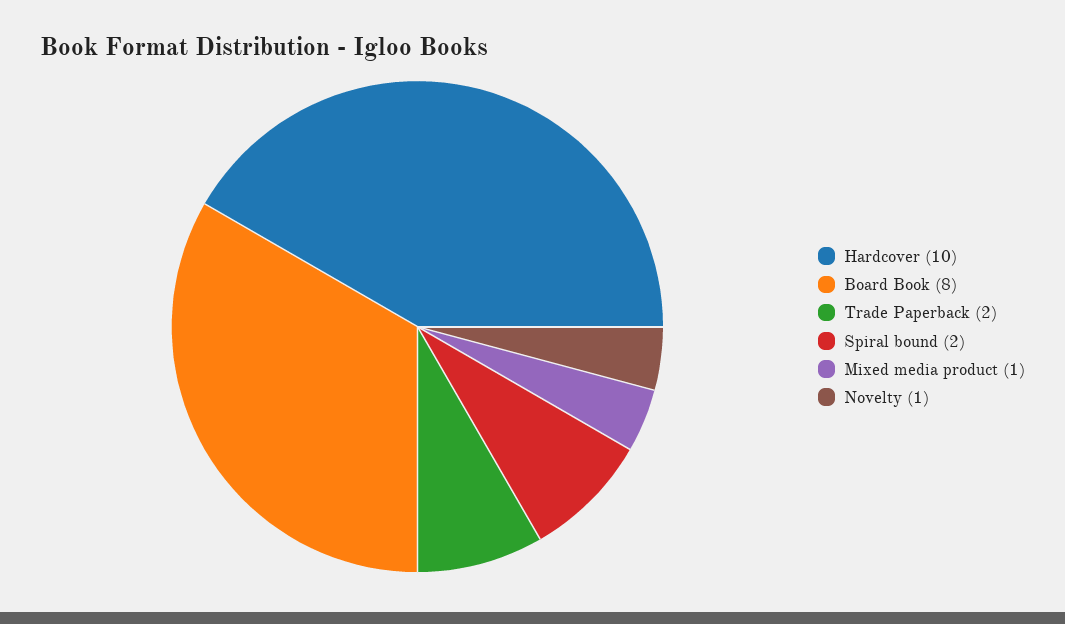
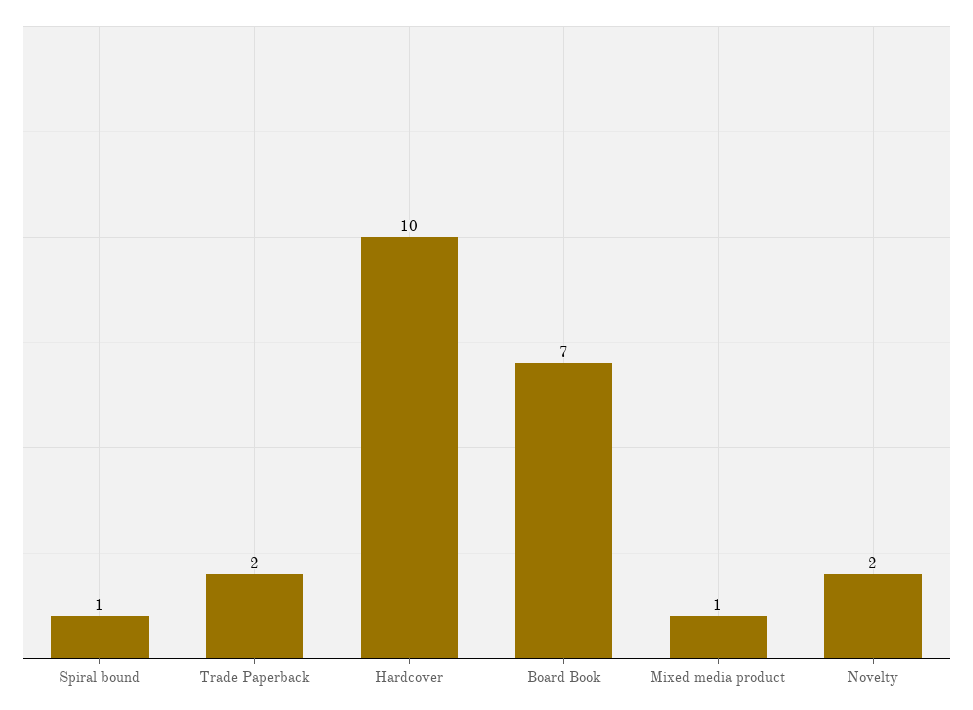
  {
    "Hardcover": 10,
-   "Board Book": 8,
+   "Board Book": 7,
    "Trade Paperback": 2,
-   "Spiral bound": 2,
+   "Spiral bound": 1,
    "Mixed media product": 1,
-   "Novelty": 1
+   "Novelty": 2
  }

